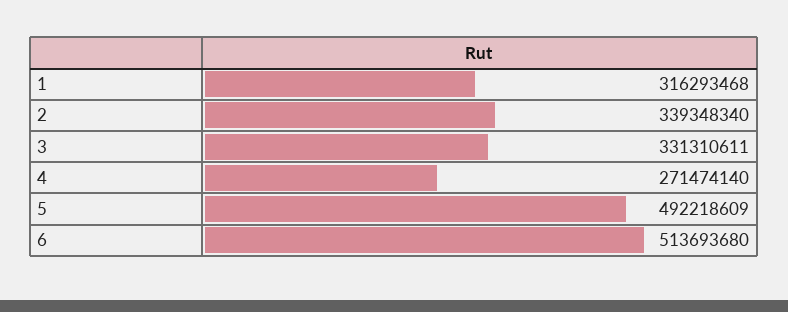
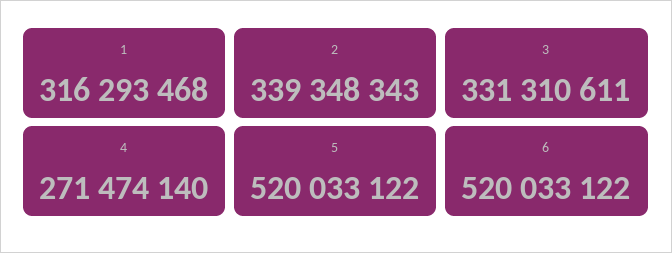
  {
    "1": 316293468,
-   "2": 339348340,
+   "2": 339348343,
    "3": 331310611,
    "4": 271474140,
-   "5": 492218609,
+   "5": 520033122,
-   "6": 513693680
+   "6": 520033122
  }

